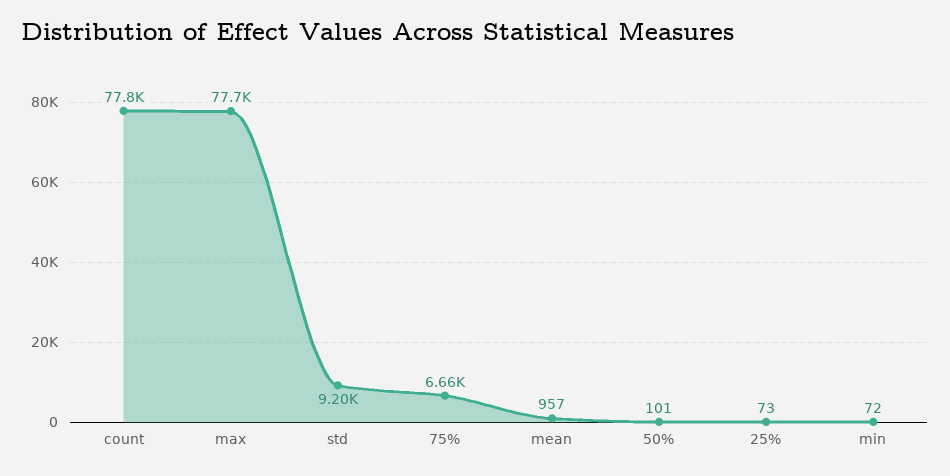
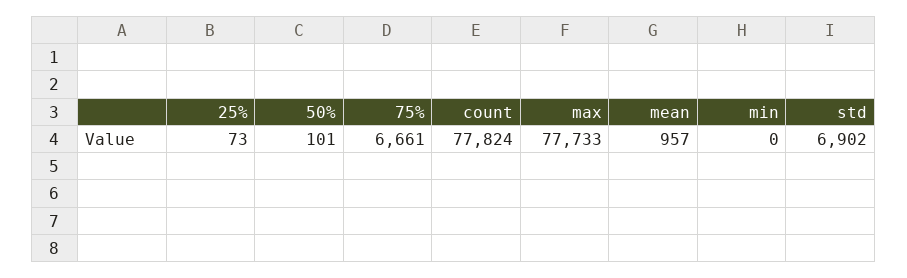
  {
    "count": 77824,
    "max": 77733,
-   "std": 9200,
+   "std": 6902,
    "75%": 6661,
    "mean": 957,
    "50%": 101,
    "25%": 73,
-   "min": 72
+   "min": 0
  }

